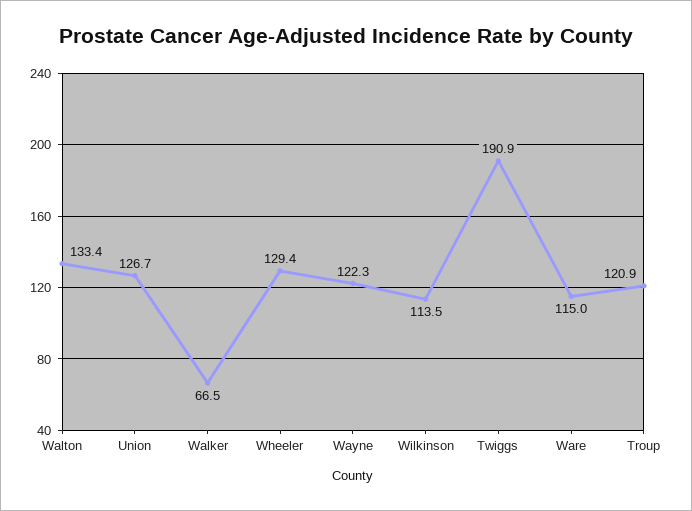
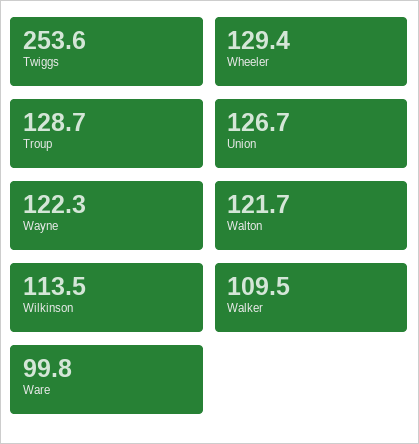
  {
-   "Walton": 133.4,
+   "Walton": 121.7,
    "Union": 126.7,
-   "Walker": 66.5,
+   "Walker": 109.5,
    "Wheeler": 129.4,
    "Wayne": 122.3,
    "Wilkinson": 113.5,
-   "Twiggs": 190.9,
+   "Twiggs": 253.6,
-   "Ware": 115,
+   "Ware": 99.8,
-   "Troup": 120.9
+   "Troup": 128.7
  }

